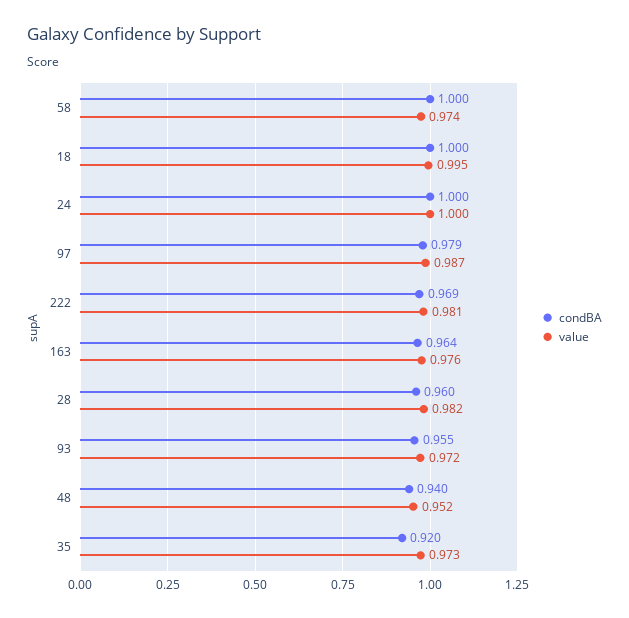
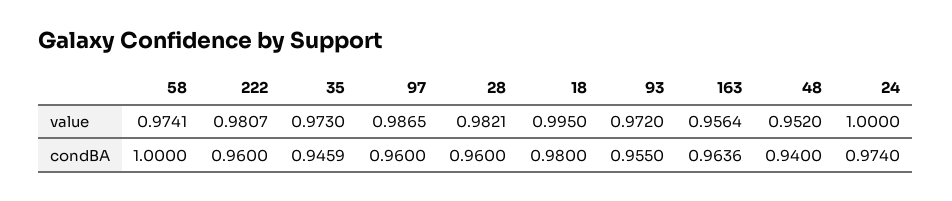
  {
    "condBA": {
      "58": 1,
-     "18": 1,
+     "18": 0.98,
-     "24": 1,
+     "24": 0.974,
-     "97": 0.979,
+     "97": 0.96,
-     "222": 0.969,
+     "222": 0.96,
      "163": 0.9636,
      "28": 0.96,
      "93": 0.955,
      "48": 0.94,
-     "35": 0.92
+     "35": 0.9459
    },
    "value": {
      "58": 0.9741,
      "18": 0.995,
      "24": 1,
      "97": 0.9865,
      "222": 0.9807,
-     "163": 0.976,
+     "163": 0.9564,
      "28": 0.9821,
      "93": 0.972,
      "48": 0.952,
      "35": 0.973
    }
  }

